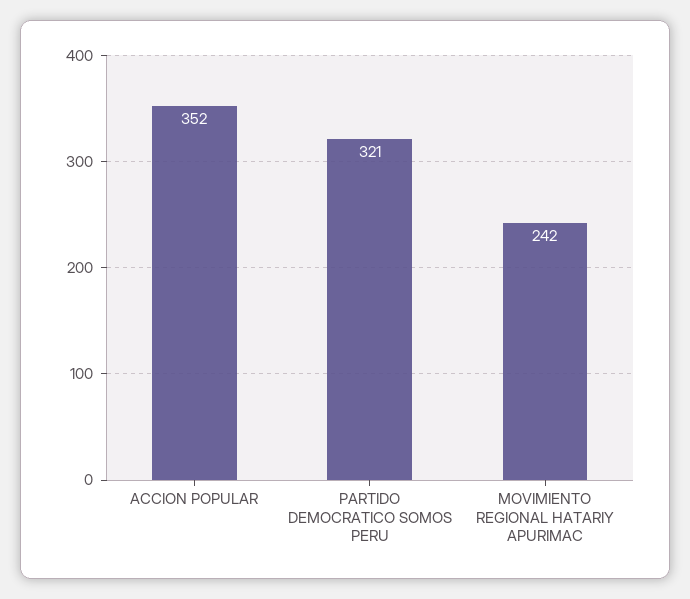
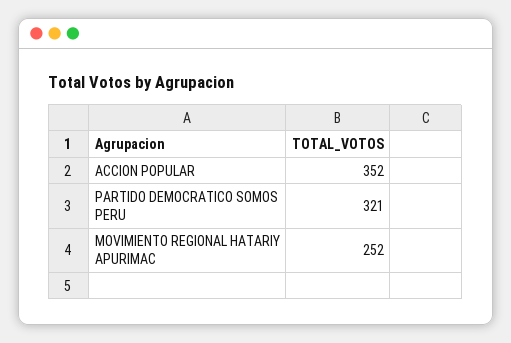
  {
    "ACCION POPULAR": 352,
    "PARTIDO DEMOCRATICO SOMOS PERU": 321,
-   "MOVIMIENTO REGIONAL HATARIY APURIMAC": 242
+   "MOVIMIENTO REGIONAL HATARIY APURIMAC": 252
  }

